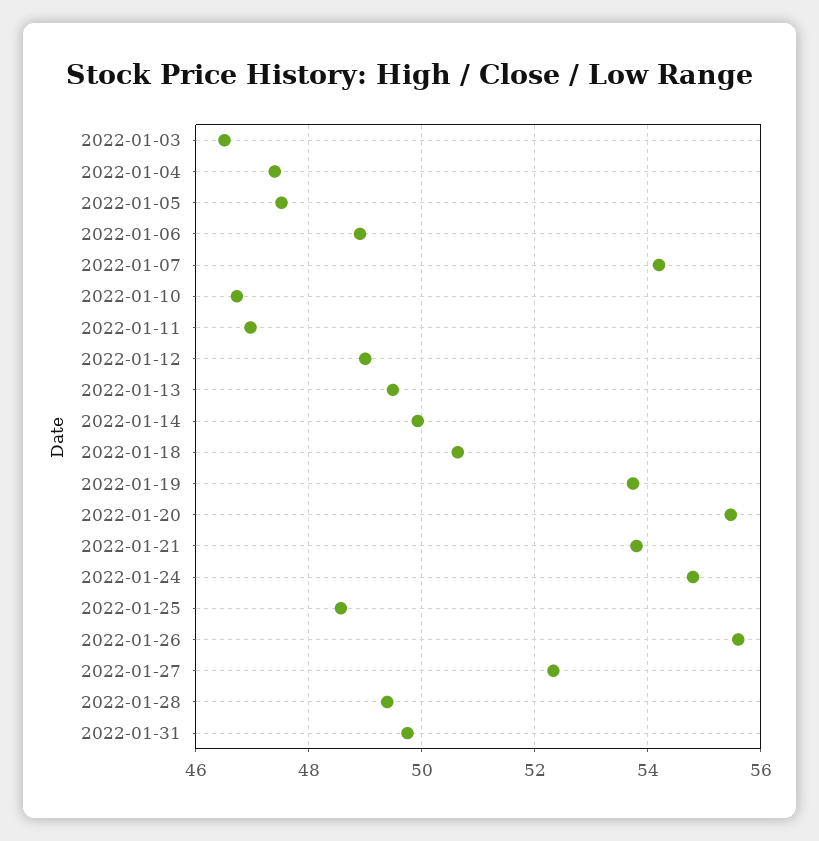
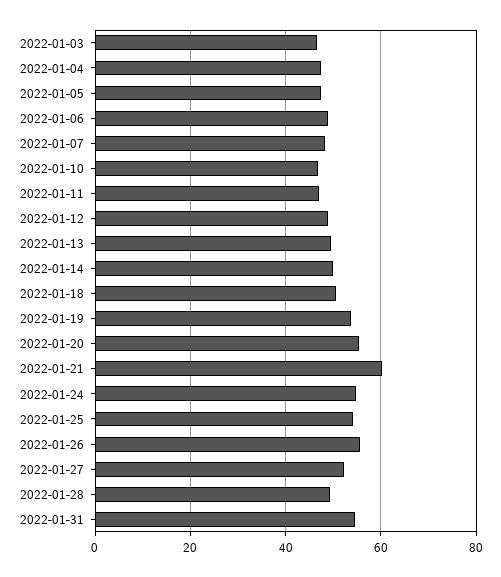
  {
    "2022-01-03": 46.6,
    "2022-01-04": 47.4,
    "2022-01-05": 47.6,
    "2022-01-06": 49,
-   "2022-01-07": 54.2,
+   "2022-01-07": 48,
    "2022-01-10": 46.8,
    "2022-01-11": 47,
    "2022-01-12": 49,
    "2022-01-13": 49.4,
    "2022-01-14": 50,
    "2022-01-18": 50.6,
    "2022-01-19": 53.8,
    "2022-01-20": 55.4,
-   "2022-01-21": 53.8,
+   "2022-01-21": 60,
    "2022-01-24": 54.8,
-   "2022-01-25": 48.6,
+   "2022-01-25": 54,
    "2022-01-26": 55.6,
    "2022-01-27": 52.4,
    "2022-01-28": 49.4,
-   "2022-01-31": 49.8
+   "2022-01-31": 54
  }

